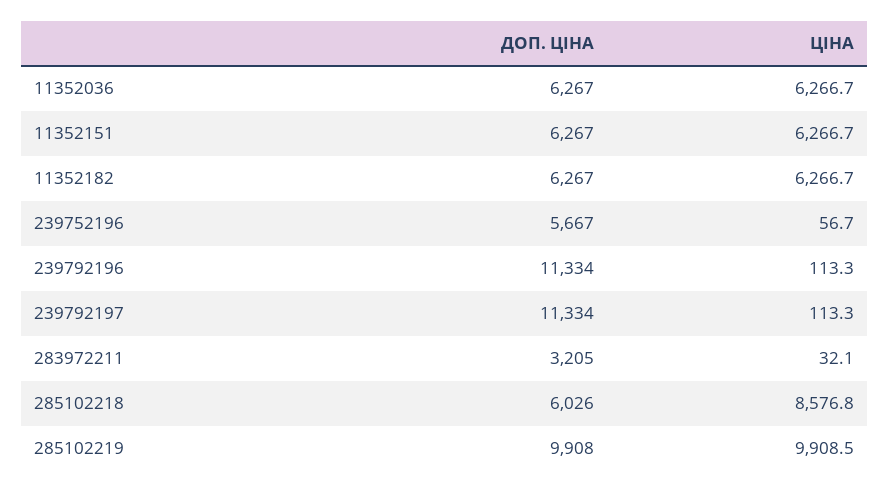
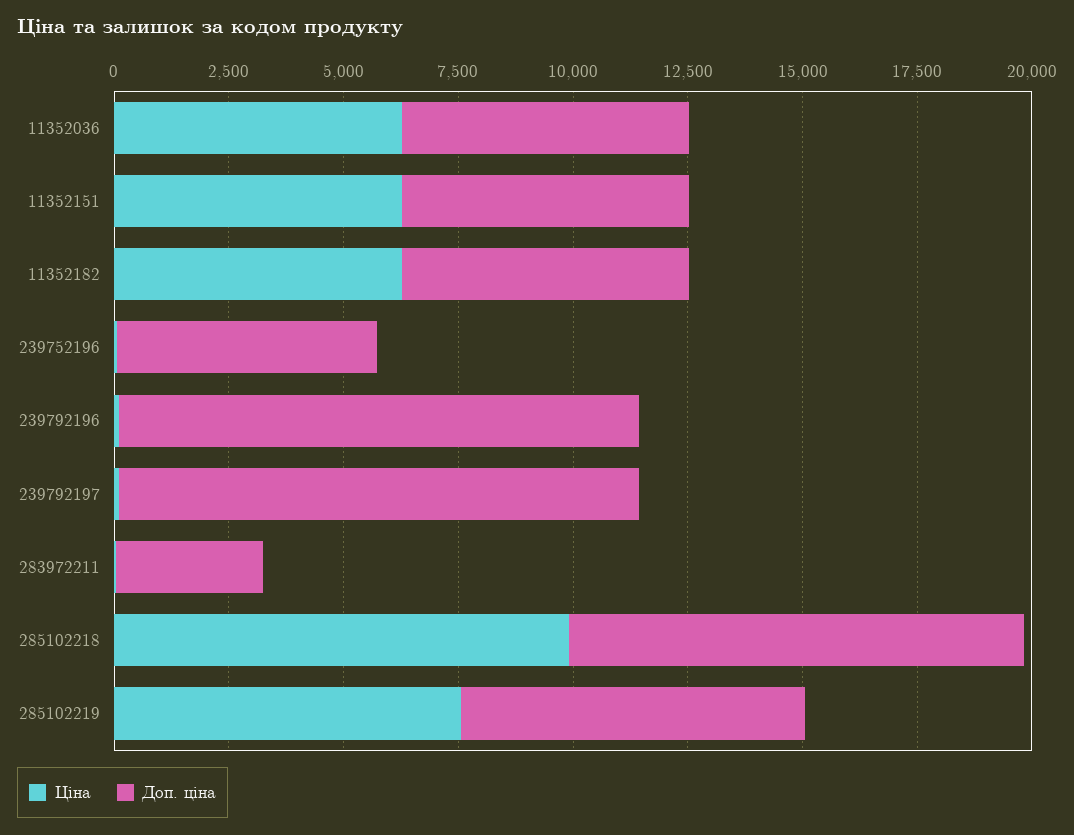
  {
    "ДОП. ЦІНА": {
      "11352036": 6267,
      "11352151": 6267,
      "11352182": 6267,
      "239752196": 5667,
      "239792196": 11334,
      "239792197": 11334,
      "283972211": 3205,
-     "285102218": 6026,
+     "285102218": 10000,
-     "285102219": 9908
+     "285102219": 7500
    },
    "ЦІНА": {
      "11352036": 6266.7,
      "11352151": 6266.7,
      "11352182": 6266.7,
      "239752196": 56.7,
      "239792196": 113.3,
      "239792197": 113.3,
      "283972211": 32.1,
-     "285102218": 8576.8,
+     "285102218": 10000,
-     "285102219": 9908.5
+     "285102219": 7500
    }
  }

